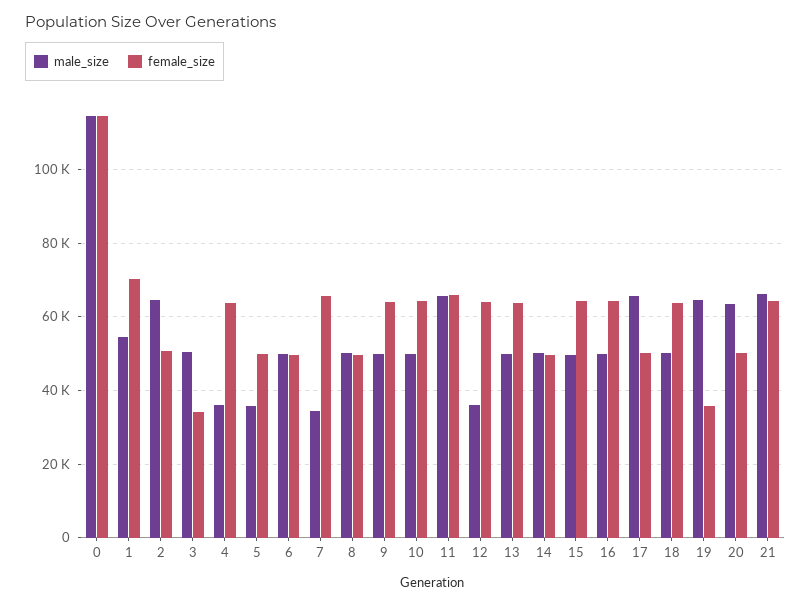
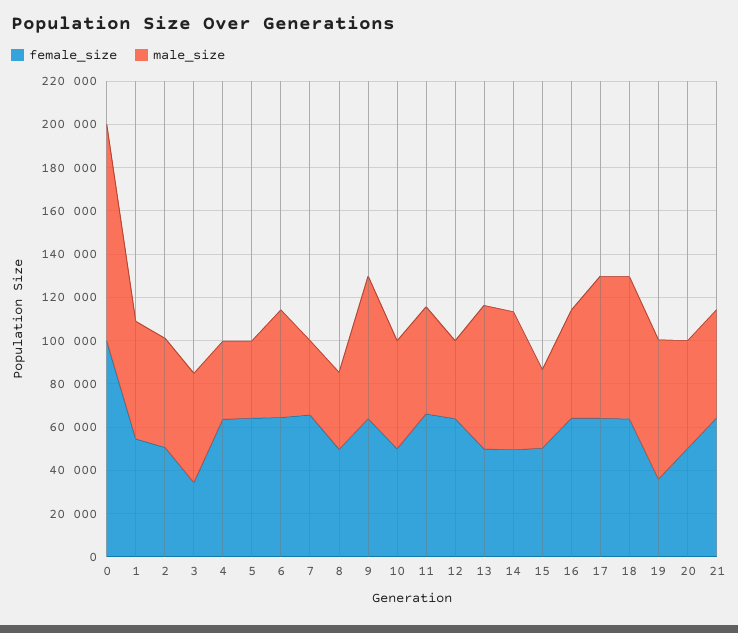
  {
    "male_size": {
-     "0": 114000,
+     "0": 100000,
      "1": 54000,
-     "2": 64000,
+     "2": 50000,
      "3": 50000,
      "4": 36000,
      "5": 36000,
      "6": 50000,
      "7": 34000,
-     "8": 50000,
+     "8": 35000,
-     "9": 50000,
+     "9": 65000,
      "10": 50000,
-     "11": 66000,
+     "11": 50000,
      "12": 36000,
-     "13": 50000,
+     "13": 65000,
-     "14": 50000,
+     "14": 65000,
-     "15": 50000,
+     "15": 35000,
      "16": 50000,
      "17": 66000,
-     "18": 50000,
+     "18": 65000,
      "19": 64000,
-     "20": 64000,
+     "20": 50000,
-     "21": 66000
+     "21": 50000
    },
    "female_size": {
-     "0": 114000,
+     "0": 100000,
-     "1": 70000,
+     "1": 55000,
      "2": 50000,
      "3": 34000,
      "4": 64000,
-     "5": 50000,
+     "5": 65000,
-     "6": 50000,
+     "6": 65000,
      "7": 66000,
      "8": 50000,
      "9": 64000,
-     "10": 64000,
+     "10": 50000,
      "11": 66000,
      "12": 64000,
-     "13": 64000,
+     "13": 50000,
      "14": 50000,
-     "15": 64000,
+     "15": 50000,
      "16": 64000,
-     "17": 50000,
+     "17": 65000,
      "18": 64000,
      "19": 36000,
      "20": 50000,
      "21": 64000
    }
  }

